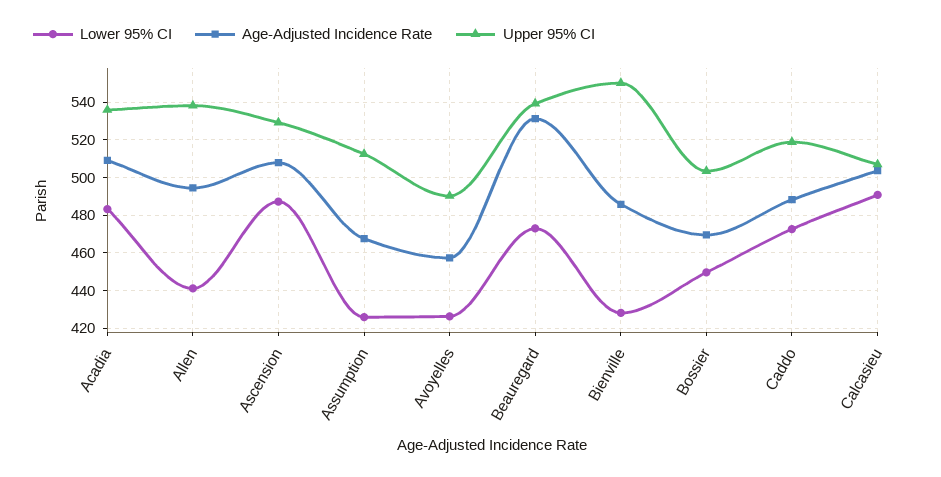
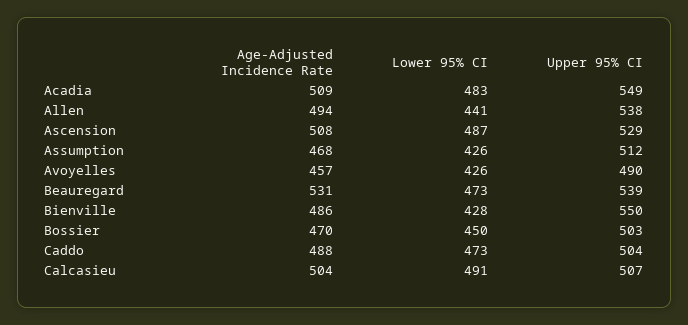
  {
    "Lower 95% CI": {
      "Acadia": 483,
      "Allen": 441,
      "Ascension": 487,
      "Assumption": 426,
      "Avoyelles": 426,
      "Beauregard": 473,
      "Bienville": 428,
      "Bossier": 450,
      "Caddo": 473,
      "Calcasieu": 491
    },
    "Age-Adjusted Incidence Rate": {
      "Acadia": 509,
      "Allen": 494,
      "Ascension": 508,
      "Assumption": 468,
      "Avoyelles": 457,
      "Beauregard": 531,
      "Bienville": 486,
      "Bossier": 470,
      "Caddo": 488,
      "Calcasieu": 504
    },
    "Upper 95% CI": {
-     "Acadia": 535,
+     "Acadia": 549,
      "Allen": 538,
      "Ascension": 529,
      "Assumption": 512,
      "Avoyelles": 490,
      "Beauregard": 539,
      "Bienville": 550,
      "Bossier": 503,
-     "Caddo": 520,
+     "Caddo": 504,
      "Calcasieu": 507
    }
  }

